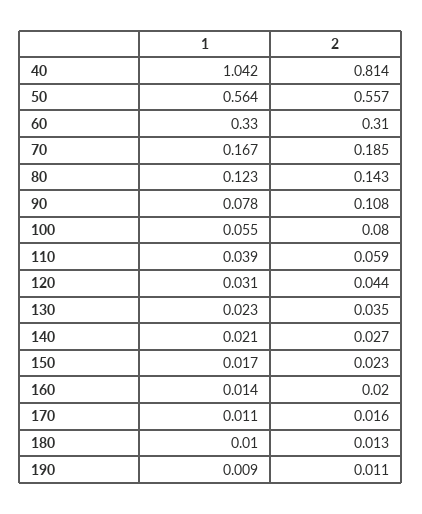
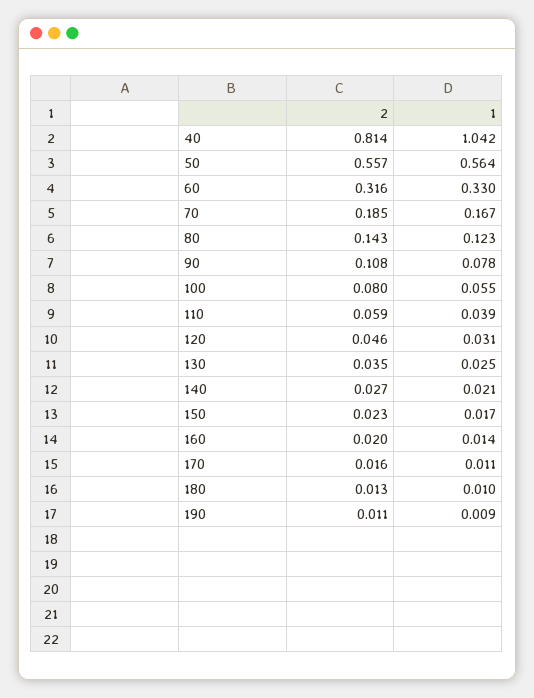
  {
    "1": {
      "40": 1.042,
      "50": 0.564,
      "60": 0.33,
      "70": 0.167,
      "80": 0.123,
      "90": 0.078,
      "100": 0.055,
      "110": 0.039,
      "120": 0.031,
-     "130": 0.023,
+     "130": 0.025,
      "140": 0.021,
      "150": 0.017,
      "160": 0.014,
      "170": 0.011,
      "180": 0.01,
      "190": 0.009
    },
    "2": {
      "40": 0.814,
      "50": 0.557,
-     "60": 0.31,
+     "60": 0.316,
      "70": 0.185,
      "80": 0.143,
      "90": 0.108,
      "100": 0.08,
      "110": 0.059,
-     "120": 0.044,
+     "120": 0.046,
      "130": 0.035,
      "140": 0.027,
      "150": 0.023,
      "160": 0.02,
      "170": 0.016,
      "180": 0.013,
      "190": 0.011
    }
  }

